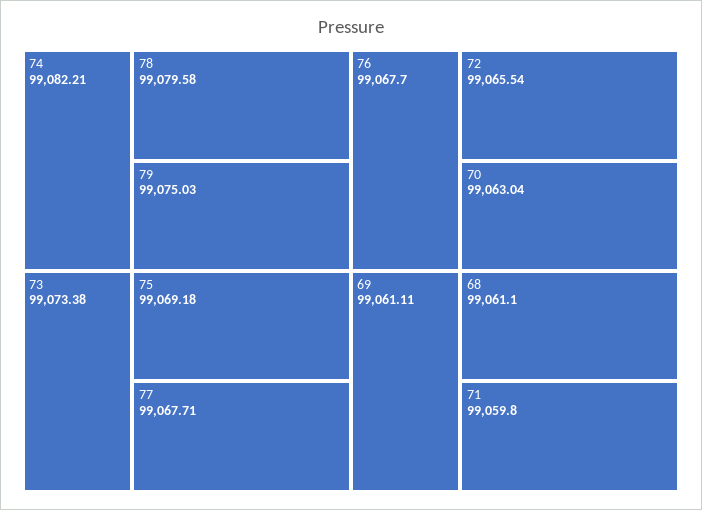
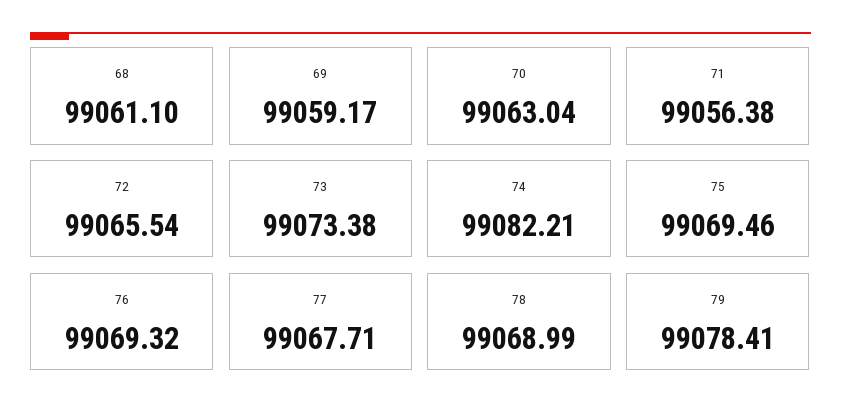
  {
    "74": 99082.21,
-   "78": 99079.58,
+   "78": 99068.99,
-   "79": 99075.03,
+   "79": 99078.41,
    "73": 99073.38,
-   "75": 99069.18,
+   "75": 99069.46,
    "77": 99067.71,
-   "76": 99067.7,
+   "76": 99069.32,
    "72": 99065.54,
    "70": 99063.04,
-   "69": 99061.11,
+   "69": 99059.17,
    "68": 99061.1,
-   "71": 99059.8
+   "71": 99056.38
  }

